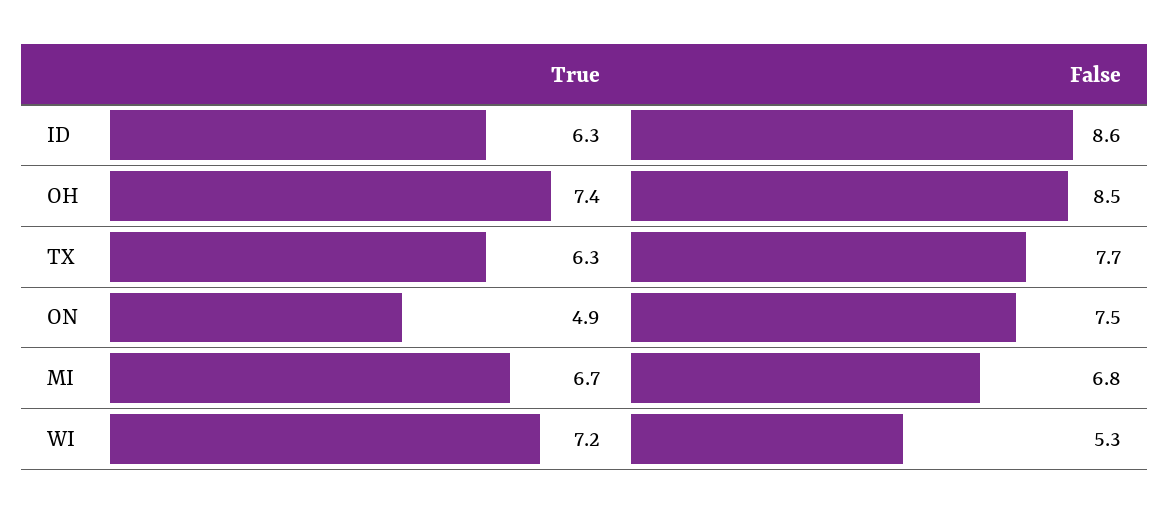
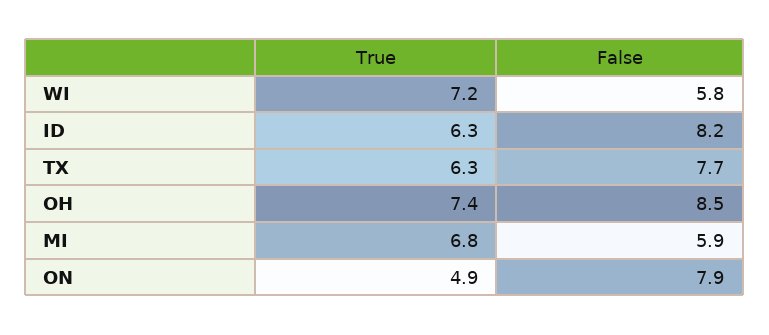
  {
    "True": {
      "ID": 6.3,
      "OH": 7.4,
      "TX": 6.3,
      "ON": 4.9,
-     "MI": 6.7,
+     "MI": 6.8,
      "WI": 7.2
    },
    "False": {
-     "ID": 8.6,
+     "ID": 8.2,
      "OH": 8.5,
      "TX": 7.7,
-     "ON": 7.5,
+     "ON": 7.9,
-     "MI": 6.8,
+     "MI": 5.9,
-     "WI": 5.3
+     "WI": 5.8
    }
  }

